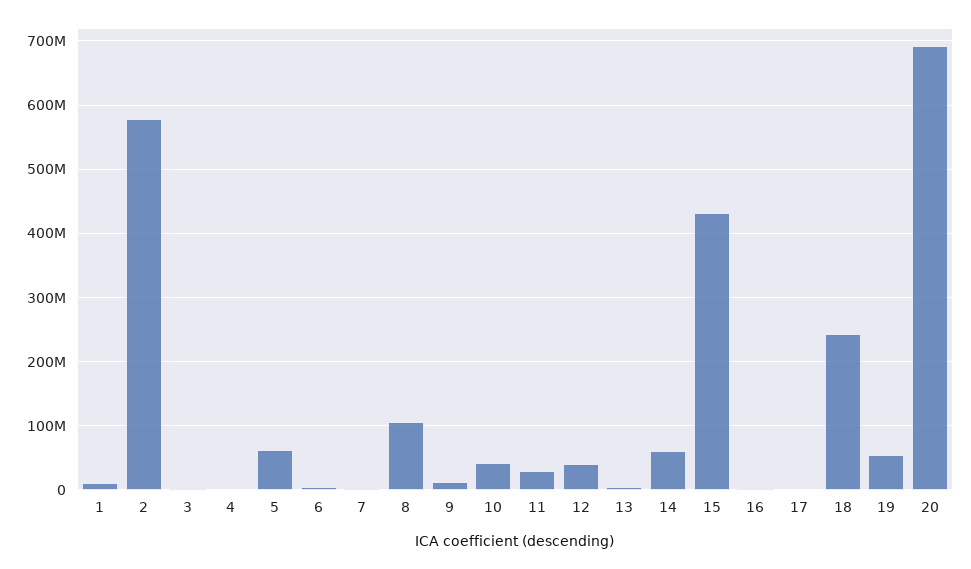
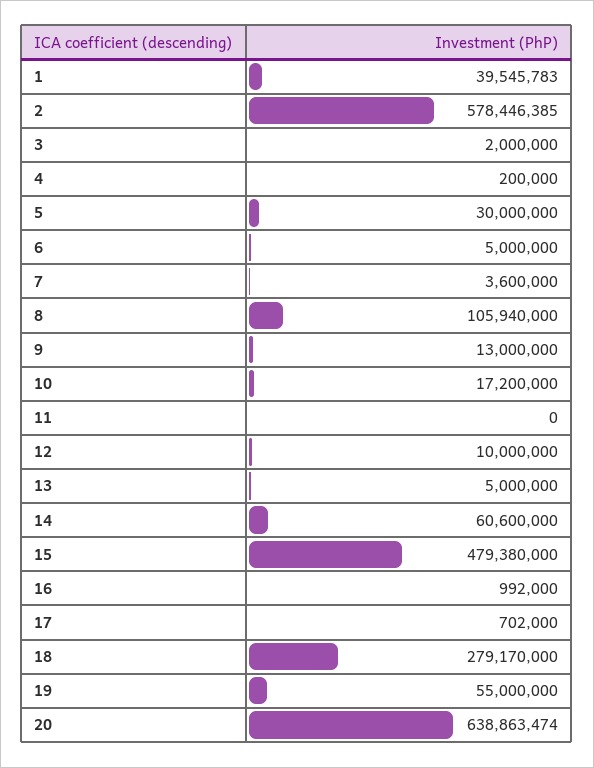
  {
-   "1": 10000000,
+   "1": 39545783,
    "2": 578446385,
    "3": 2000000,
    "4": 200000,
-   "5": 60000000,
+   "5": 30000000,
    "6": 5000000,
    "7": 3600000,
    "8": 105940000,
    "9": 13000000,
-   "10": 40000000,
+   "10": 17200000,
-   "11": 30000000,
+   "11": 0,
-   "12": 40000000,
+   "12": 10000000,
    "13": 5000000,
    "14": 60600000,
-   "15": 430000000,
+   "15": 479380000,
    "16": 992000,
    "17": 702000,
-   "18": 240000000,
+   "18": 279170000,
    "19": 55000000,
-   "20": 690000000
+   "20": 638863474
  }

